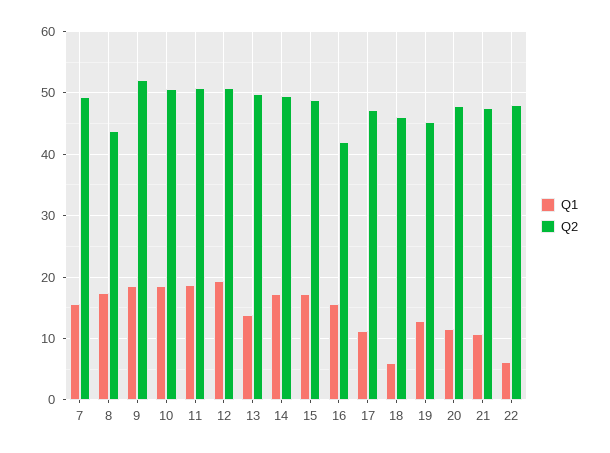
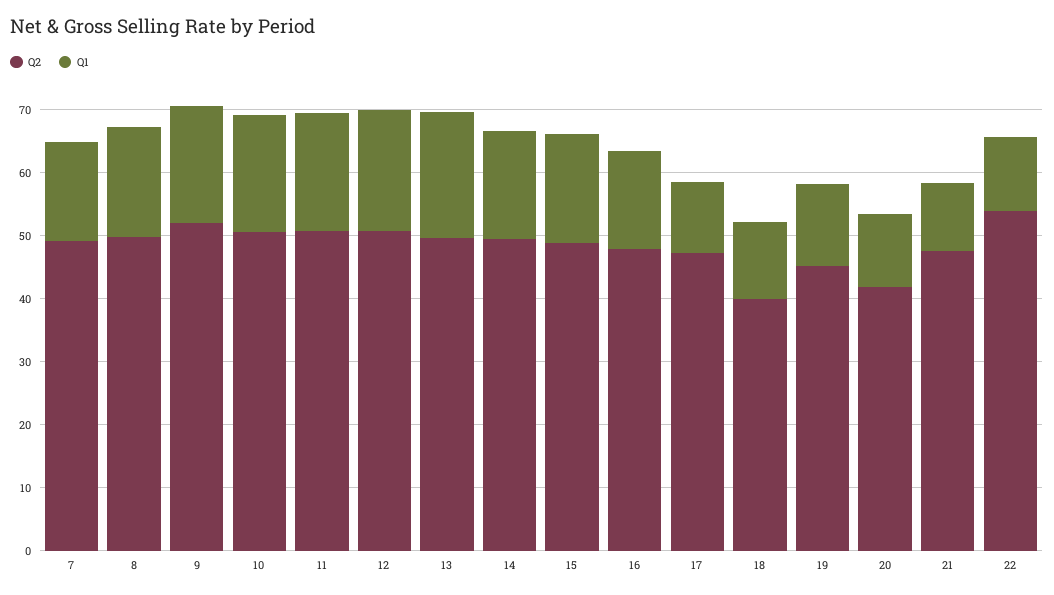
  {
    "Q1": {
      "7": 16,
      "8": 17,
      "9": 19,
      "10": 19,
      "11": 19,
      "12": 19,
-     "13": 14,
+     "13": 20,
      "14": 17,
      "15": 17,
      "16": 16,
      "17": 11,
-     "18": 6,
+     "18": 12,
      "19": 13,
      "20": 12,
      "21": 11,
-     "22": 6
+     "22": 12
    },
    "Q2": {
      "7": 49,
-     "8": 44,
+     "8": 50,
      "9": 52,
      "10": 51,
      "11": 51,
      "12": 51,
      "13": 50,
      "14": 49,
      "15": 49,
-     "16": 42,
+     "16": 48,
      "17": 47,
-     "18": 46,
+     "18": 40,
      "19": 45,
-     "20": 48,
+     "20": 42,
      "21": 48,
-     "22": 48
+     "22": 54
    }
  }

